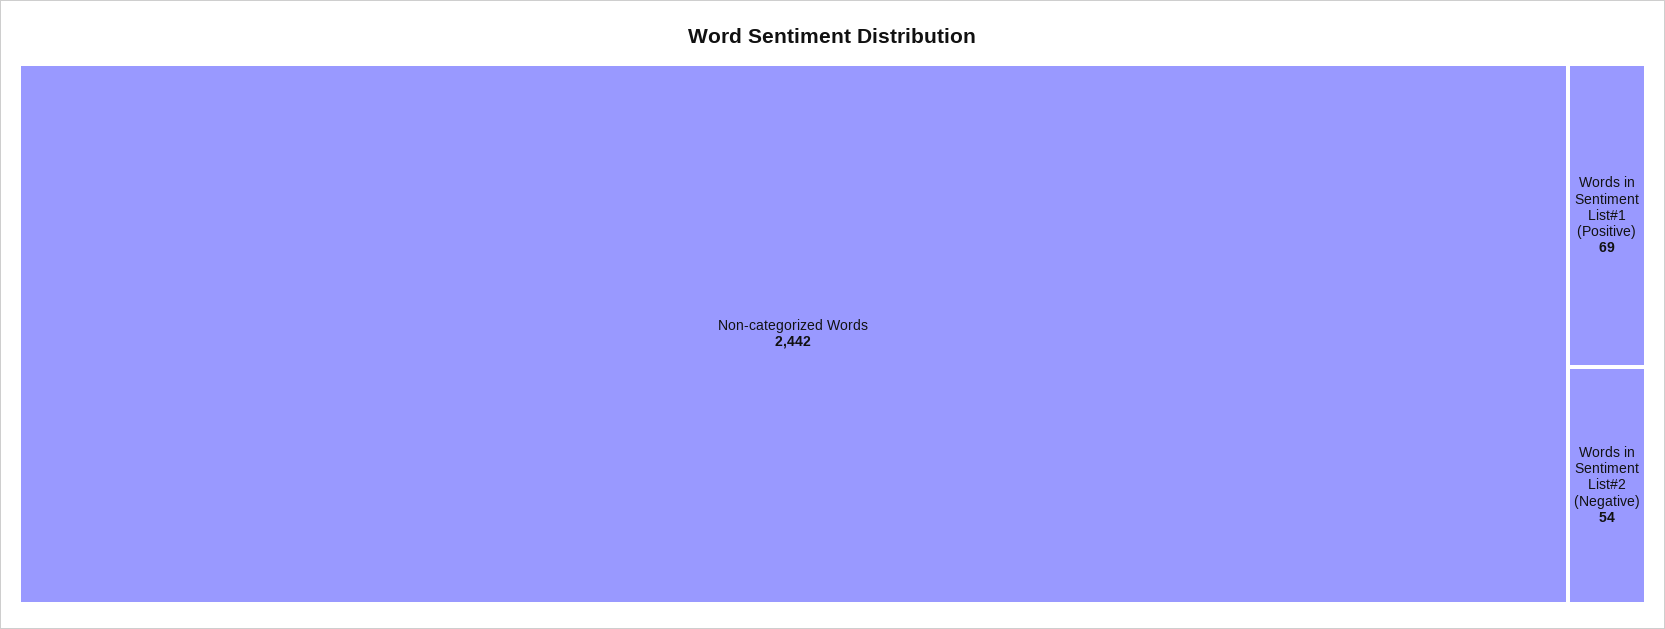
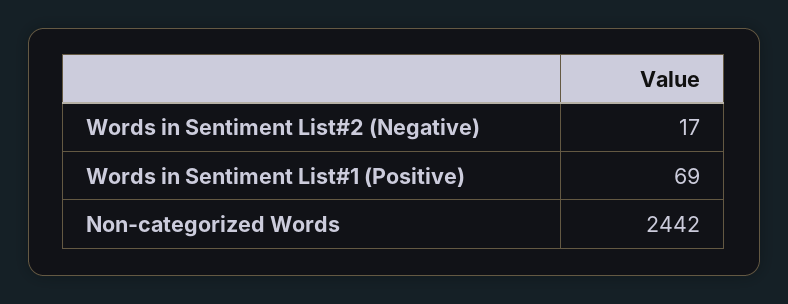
  {
    "Non-categorized Words": 2442,
    "Words in Sentiment List#1 (Positive)": 69,
-   "Words in Sentiment List#2 (Negative)": 54
+   "Words in Sentiment List#2 (Negative)": 17
  }

